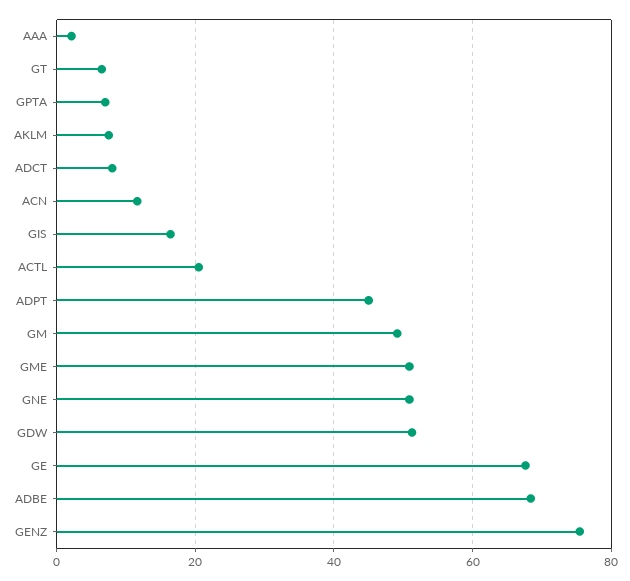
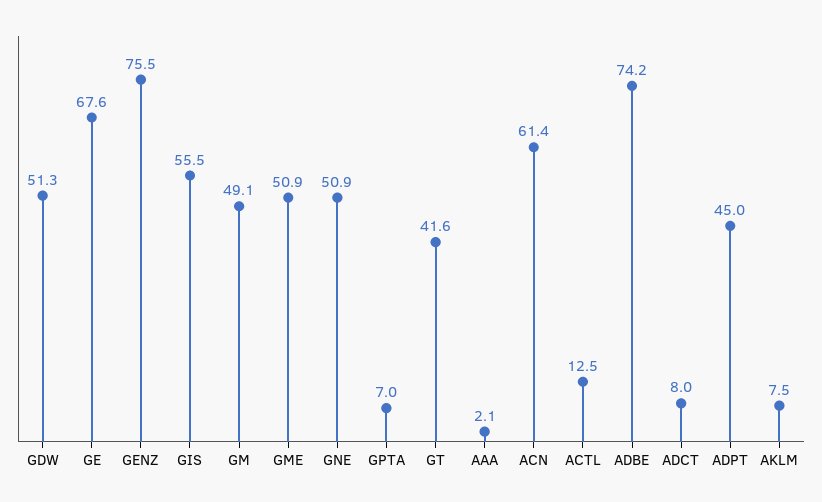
  {
    "AAA": 2.1,
-   "GT": 6,
+   "GT": 41.6,
    "GPTA": 7,
    "AKLM": 7.5,
    "ADCT": 8,
-   "ACN": 12,
+   "ACN": 61.4,
-   "GIS": 16,
+   "GIS": 55.5,
-   "ACTL": 20,
+   "ACTL": 12.5,
    "ADPT": 45,
    "GM": 49.1,
    "GME": 50.9,
    "GNE": 50.9,
    "GDW": 51.3,
    "GE": 67.6,
-   "ADBE": 68,
+   "ADBE": 74.2,
    "GENZ": 75.5
  }

